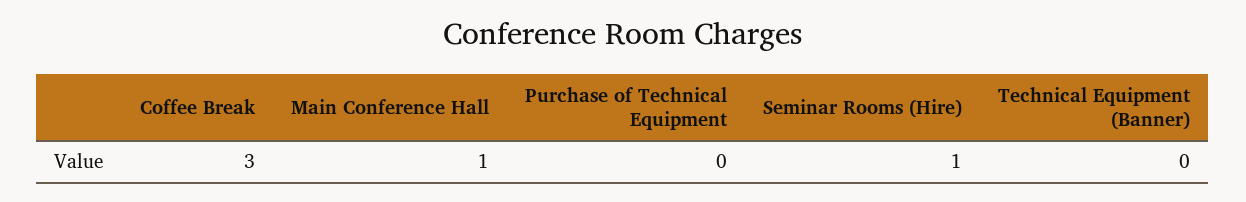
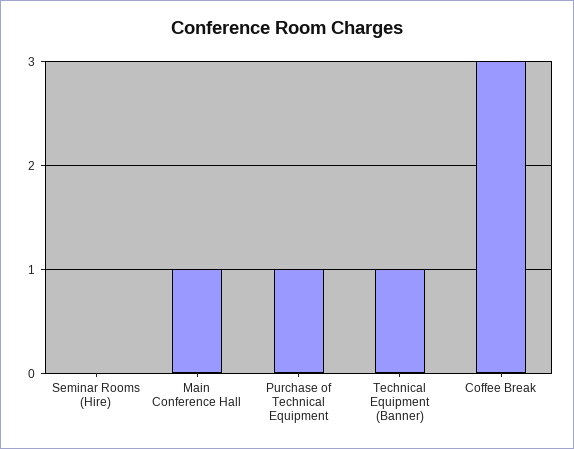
  {
    "Coffee Break": 3,
    "Main Conference Hall": 1,
-   "Purchase of Technical Equipment": 0,
+   "Purchase of Technical Equipment": 1,
-   "Seminar Rooms (Hire)": 1,
+   "Seminar Rooms (Hire)": 0,
-   "Technical Equipment (Banner)": 0
+   "Technical Equipment (Banner)": 1
  }

